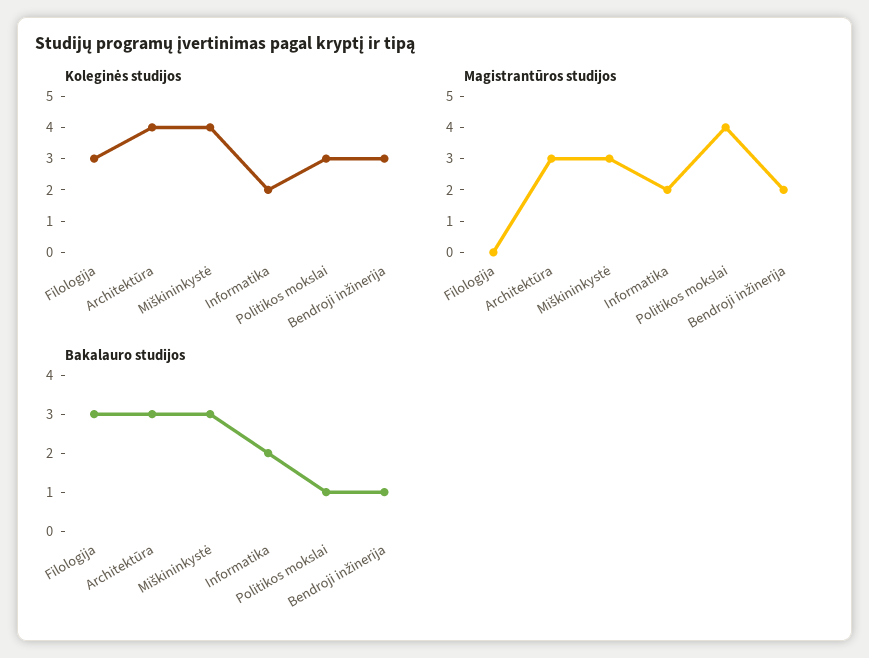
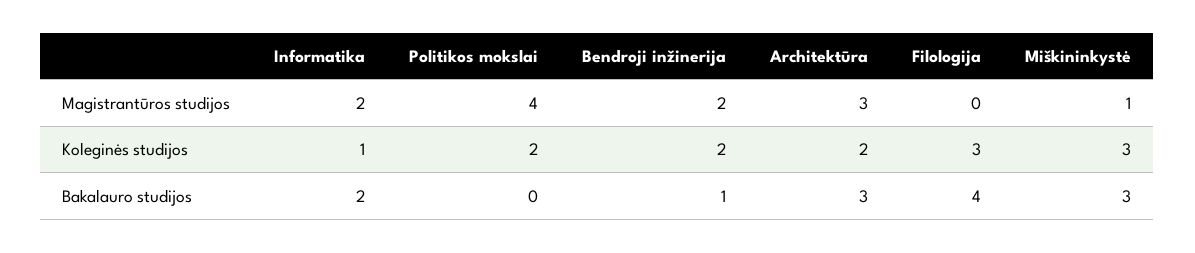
  {
    "Koleginės studijos": {
      "Filologija": 3,
-     "Architektūra": 4,
+     "Architektūra": 2,
-     "Miškininkystė": 4,
+     "Miškininkystė": 3,
-     "Informatika": 2,
+     "Informatika": 1,
-     "Politikos mokslai": 3,
+     "Politikos mokslai": 2,
-     "Bendroji inžinerija": 3
+     "Bendroji inžinerija": 2
    },
    "Magistrantūros studijos": {
      "Filologija": 0,
      "Architektūra": 3,
-     "Miškininkystė": 3,
+     "Miškininkystė": 1,
      "Informatika": 2,
      "Politikos mokslai": 4,
      "Bendroji inžinerija": 2
    },
    "Bakalauro studijos": {
-     "Filologija": 3,
+     "Filologija": 4,
      "Architektūra": 3,
      "Miškininkystė": 3,
      "Informatika": 2,
-     "Politikos mokslai": 1,
+     "Politikos mokslai": 0,
      "Bendroji inžinerija": 1
    }
  }

